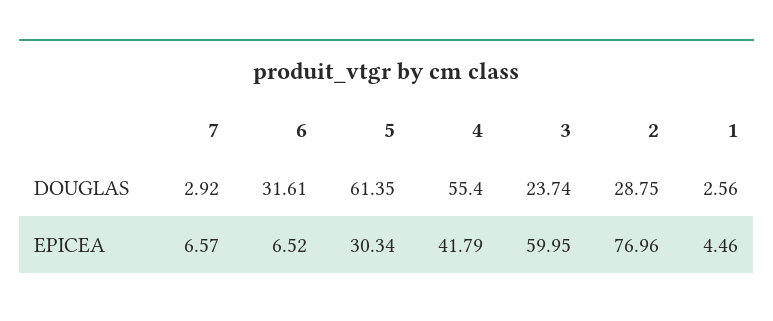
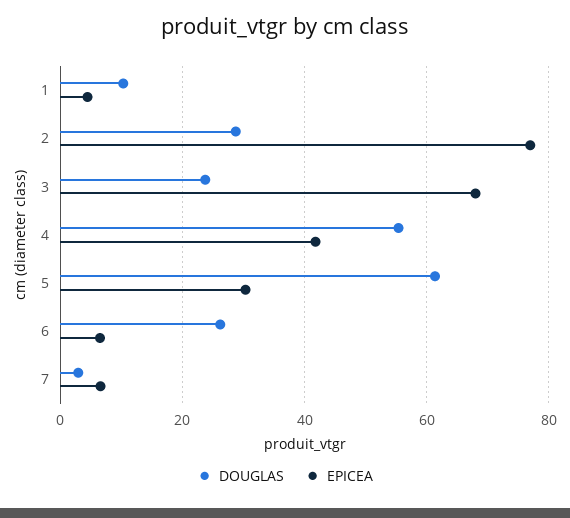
  {
    "DOUGLAS": {
      "7": 2.92,
-     "6": 31.61,
+     "6": 26,
      "5": 61.35,
      "4": 55.4,
      "3": 23.74,
      "2": 28.75,
-     "1": 2.56
+     "1": 10
    },
    "EPICEA": {
      "7": 6.57,
      "6": 6.52,
      "5": 30.34,
      "4": 41.79,
-     "3": 59.95,
+     "3": 68,
      "2": 76.96,
      "1": 4.46
    }
  }

